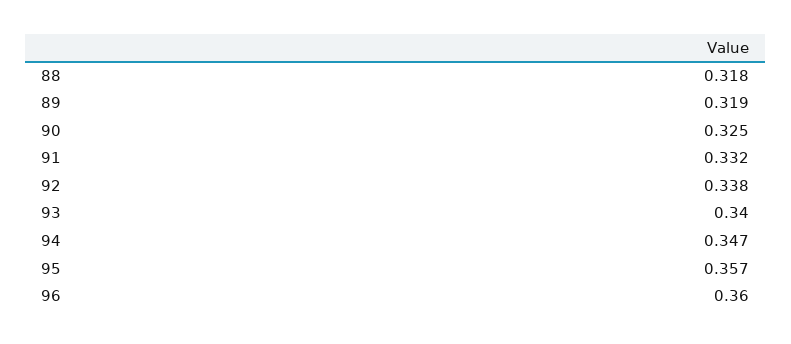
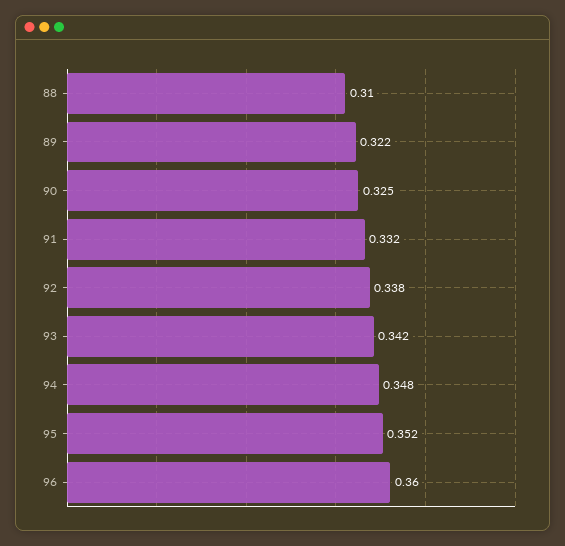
  {
-   "88": 0.318,
+   "88": 0.31,
-   "89": 0.319,
+   "89": 0.322,
    "90": 0.325,
    "91": 0.332,
    "92": 0.338,
-   "93": 0.34,
+   "93": 0.342,
-   "94": 0.347,
+   "94": 0.348,
-   "95": 0.357,
+   "95": 0.352,
    "96": 0.36
  }

